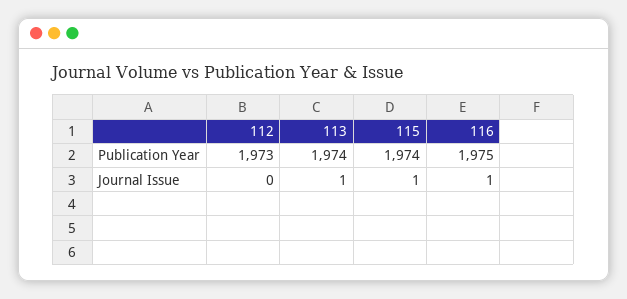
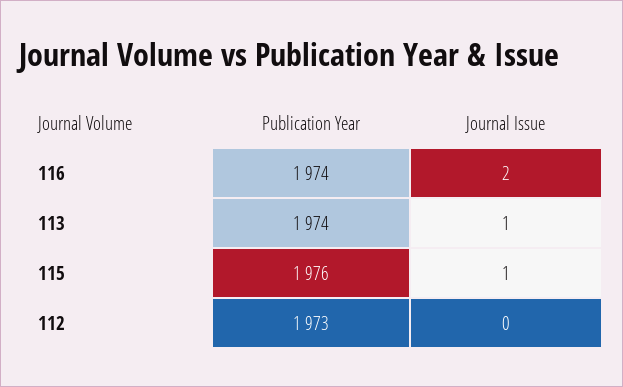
  {
    "112": {
      "Publication Year": 1973,
      "Journal Issue": 0
    },
    "113": {
      "Publication Year": 1974,
      "Journal Issue": 1
    },
    "115": {
-     "Publication Year": 1974,
+     "Publication Year": 1976,
      "Journal Issue": 1
    },
    "116": {
-     "Publication Year": 1975,
+     "Publication Year": 1974,
-     "Journal Issue": 1
+     "Journal Issue": 2
    }
  }

